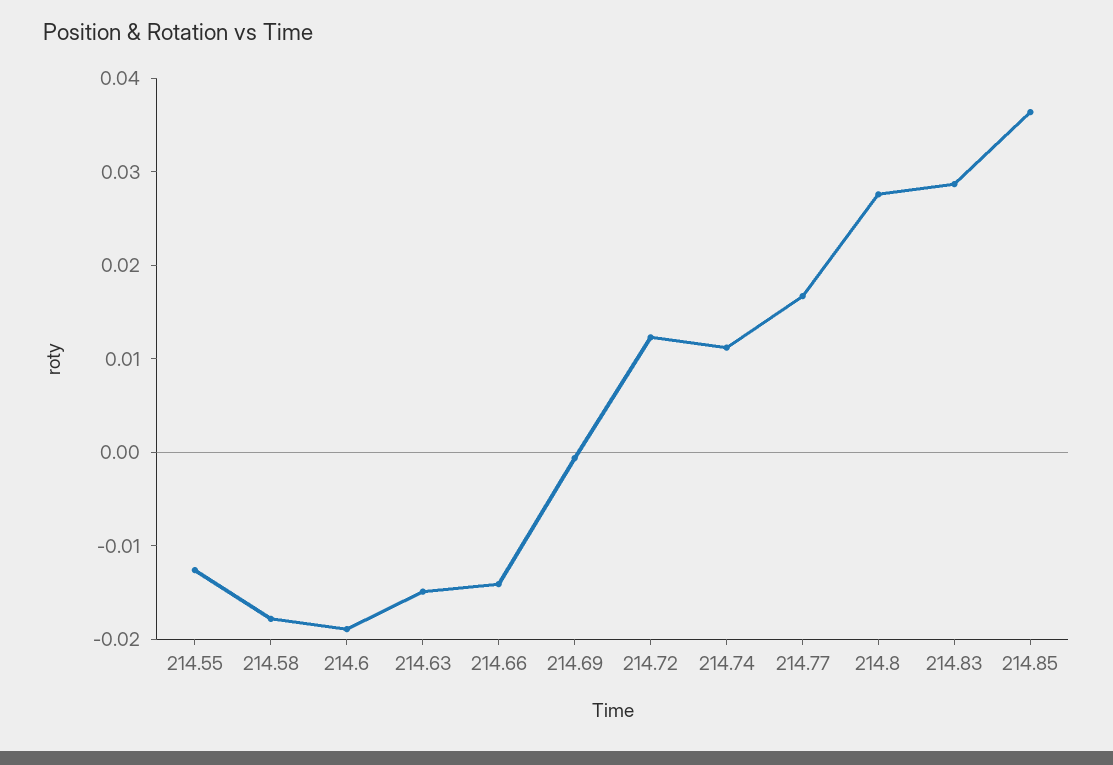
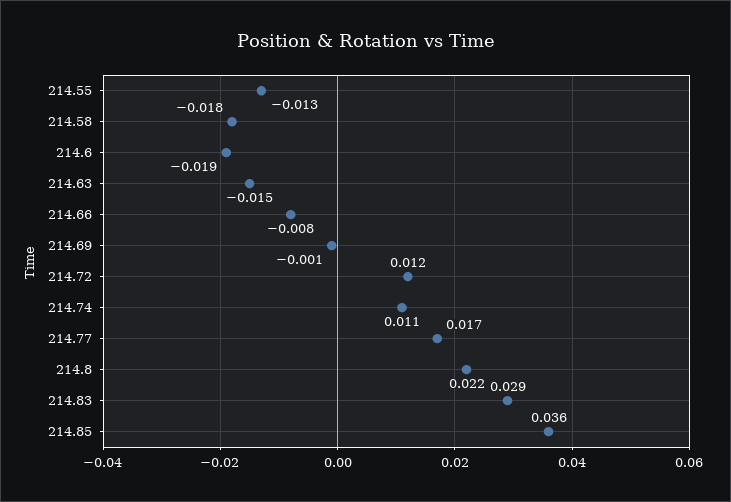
  {
    "214.55": -0.013,
    "214.58": -0.018,
    "214.6": -0.019,
    "214.63": -0.015,
-   "214.66": -0.014,
+   "214.66": -0.008,
    "214.69": -0.001,
    "214.72": 0.012,
    "214.74": 0.011,
    "214.77": 0.017,
-   "214.8": 0.028,
+   "214.8": 0.022,
    "214.83": 0.029,
    "214.85": 0.036
  }

